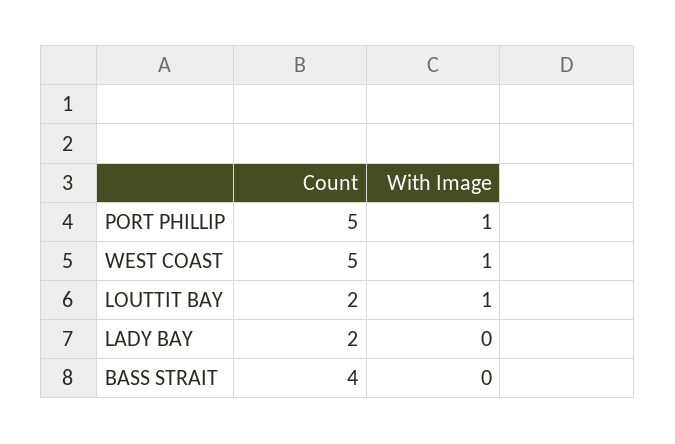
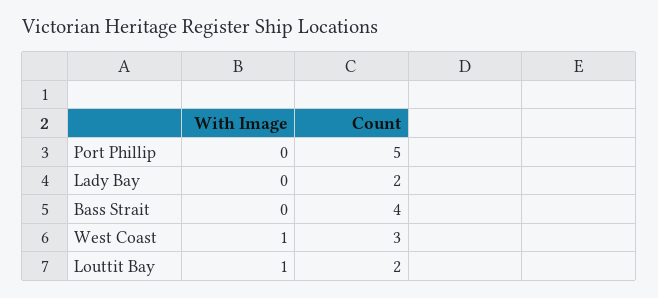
  {
    "Count": {
      "PORT PHILLIP": 5,
-     "WEST COAST": 5,
+     "WEST COAST": 3,
      "LOUTTIT BAY": 2,
      "LADY BAY": 2,
      "BASS STRAIT": 4
    },
    "With Image": {
-     "PORT PHILLIP": 1,
+     "PORT PHILLIP": 0,
      "WEST COAST": 1,
      "LOUTTIT BAY": 1,
      "LADY BAY": 0,
      "BASS STRAIT": 0
    }
  }

